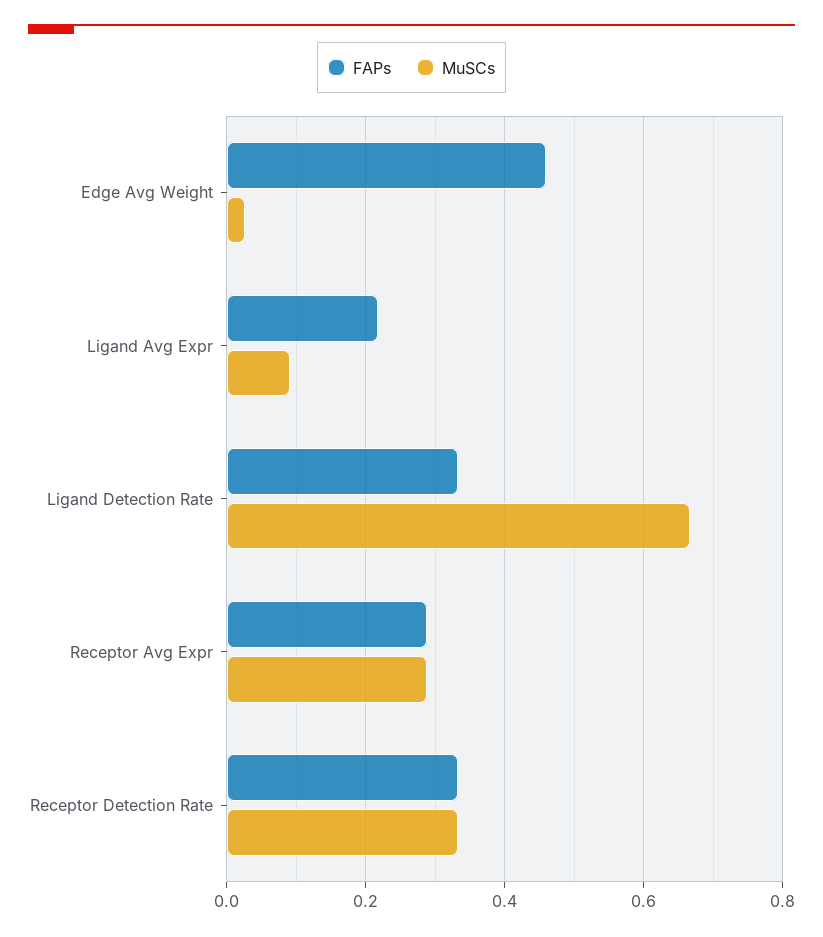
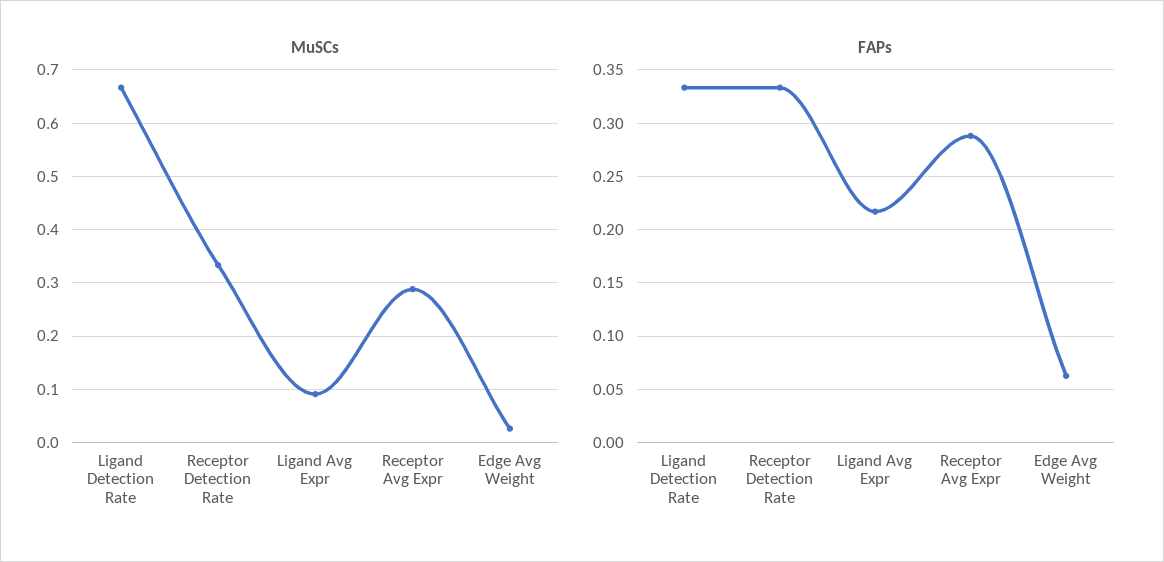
  {
    "FAPs": {
-     "Edge Avg Weight": 0.46,
+     "Edge Avg Weight": 0.06,
      "Ligand Avg Expr": 0.22,
      "Ligand Detection Rate": 0.33,
      "Receptor Avg Expr": 0.29,
      "Receptor Detection Rate": 0.33
    },
    "MuSCs": {
      "Edge Avg Weight": 0.02,
      "Ligand Avg Expr": 0.1,
      "Ligand Detection Rate": 0.66,
      "Receptor Avg Expr": 0.28,
      "Receptor Detection Rate": 0.34
    }
  }

